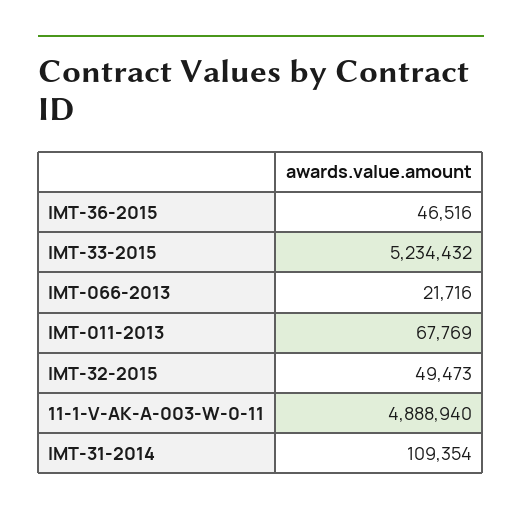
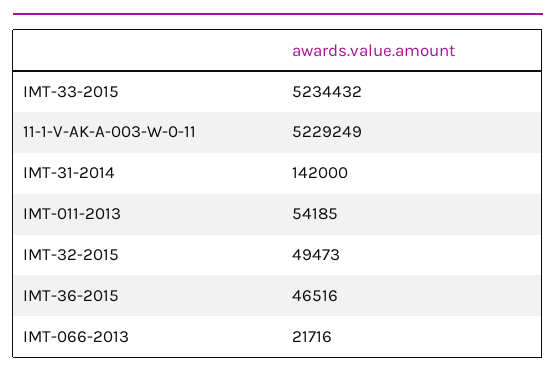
  {
    "IMT-36-2015": 46516,
    "IMT-33-2015": 5234432,
    "IMT-066-2013": 21716,
-   "IMT-011-2013": 67769,
+   "IMT-011-2013": 54185,
    "IMT-32-2015": 49473,
-   "11-1-V-AK-A-003-W-0-11": 4888940,
+   "11-1-V-AK-A-003-W-0-11": 5229249,
-   "IMT-31-2014": 109354
+   "IMT-31-2014": 142000
  }

